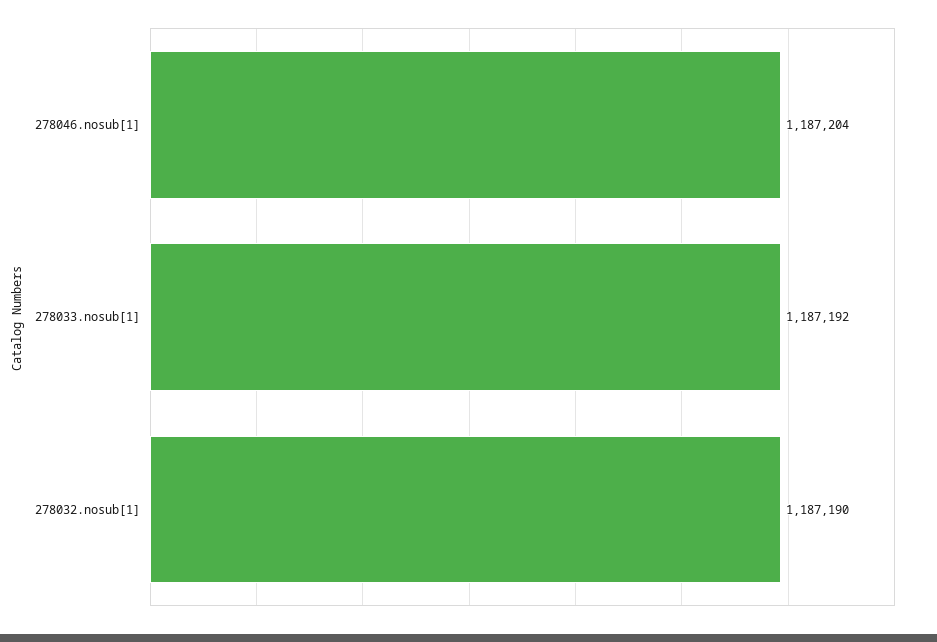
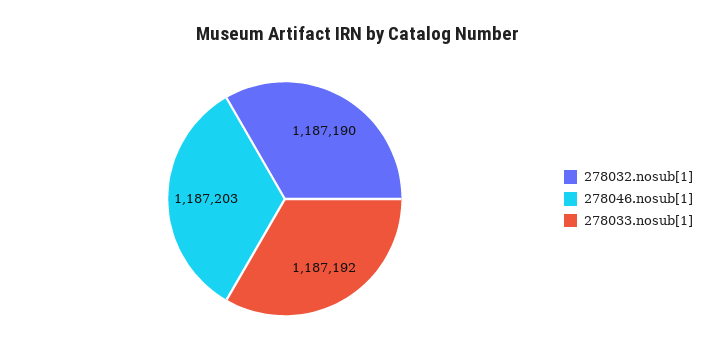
  {
-   "278046.nosub[1]": 1187204,
+   "278046.nosub[1]": 1187203,
    "278033.nosub[1]": 1187192,
    "278032.nosub[1]": 1187190
  }

